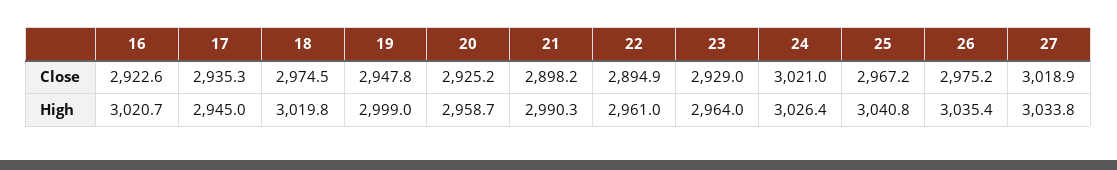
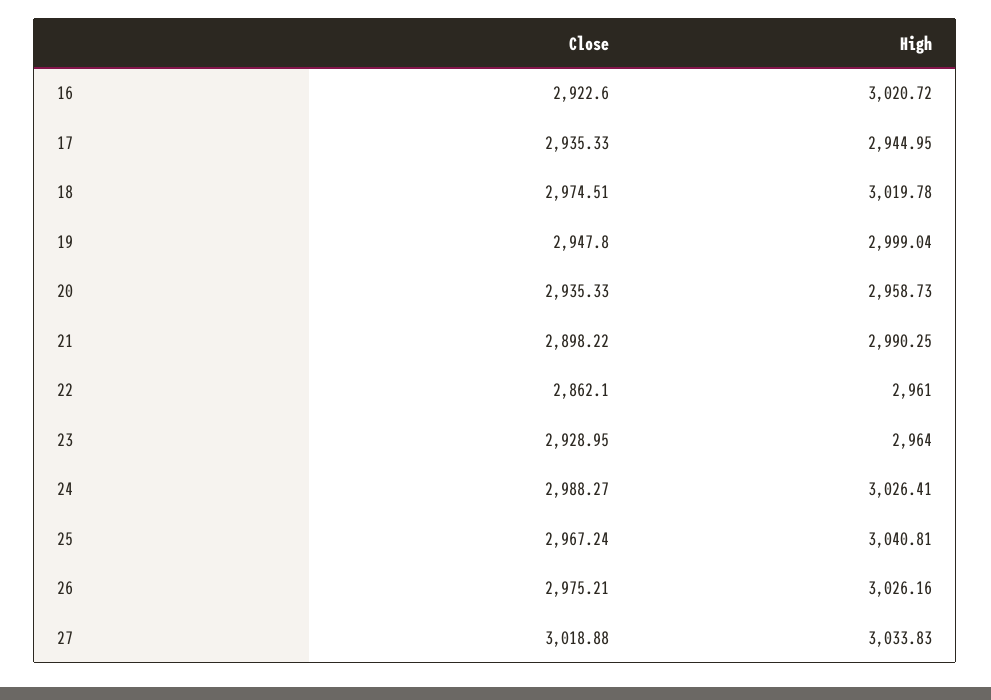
  {
    "16": {
      "Close": 2922.6,
      "High": 3020.72
    },
    "17": {
      "Close": 2935.33,
      "High": 2944.95
    },
    "18": {
      "Close": 2974.51,
      "High": 3019.78
    },
    "19": {
      "Close": 2947.8,
      "High": 2999.04
    },
    "20": {
-     "Close": 2925.2,
+     "Close": 2935.33,
      "High": 2958.73
    },
    "21": {
      "Close": 2898.22,
      "High": 2990.25
    },
    "22": {
-     "Close": 2894.9,
+     "Close": 2862.1,
      "High": 2961
    },
    "23": {
      "Close": 2928.95,
      "High": 2964
    },
    "24": {
-     "Close": 3021,
+     "Close": 2988.27,
      "High": 3026.41
    },
    "25": {
      "Close": 2967.24,
      "High": 3040.81
    },
    "26": {
      "Close": 2975.21,
-     "High": 3035.4
+     "High": 3026.16
    },
    "27": {
      "Close": 3018.88,
      "High": 3033.83
    }
  }

